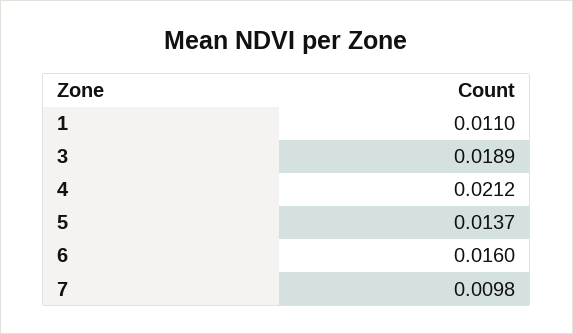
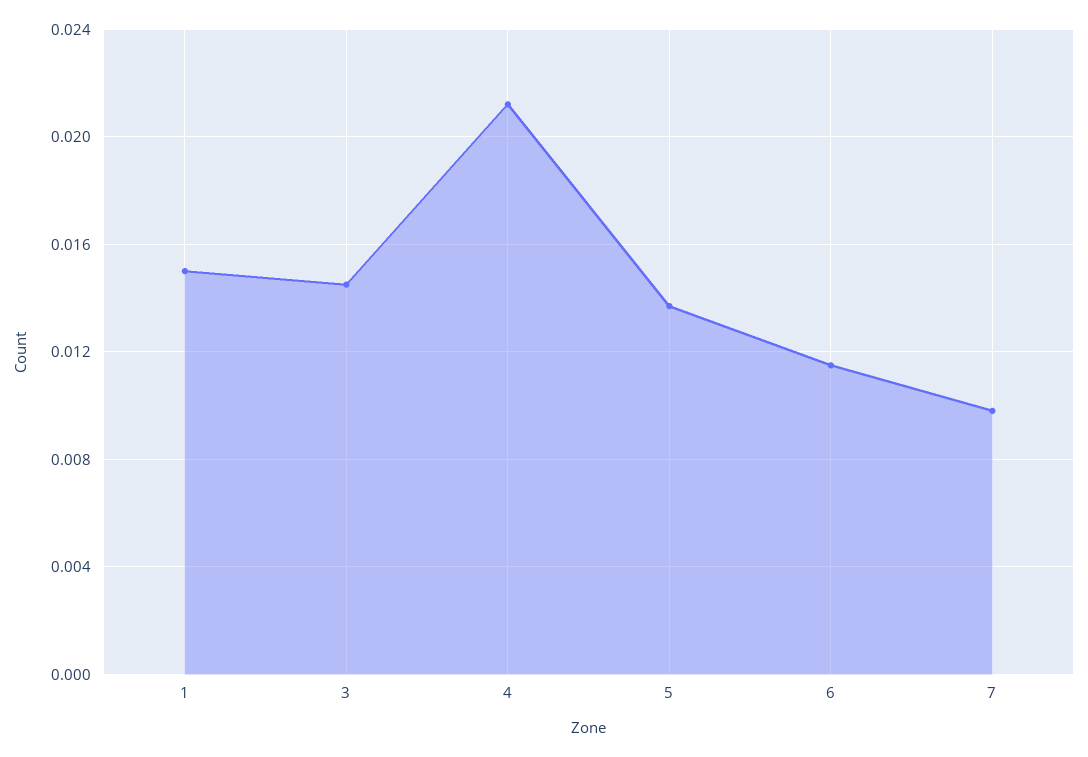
  {
-   "1": 0.011,
+   "1": 0.015,
-   "3": 0.0189,
+   "3": 0.0145,
    "4": 0.0212,
    "5": 0.0137,
-   "6": 0.016,
+   "6": 0.0115,
    "7": 0.0098
  }

